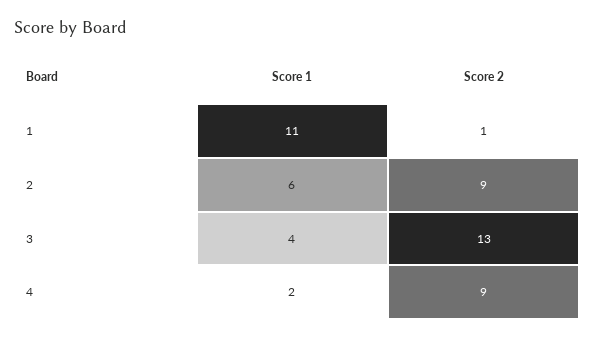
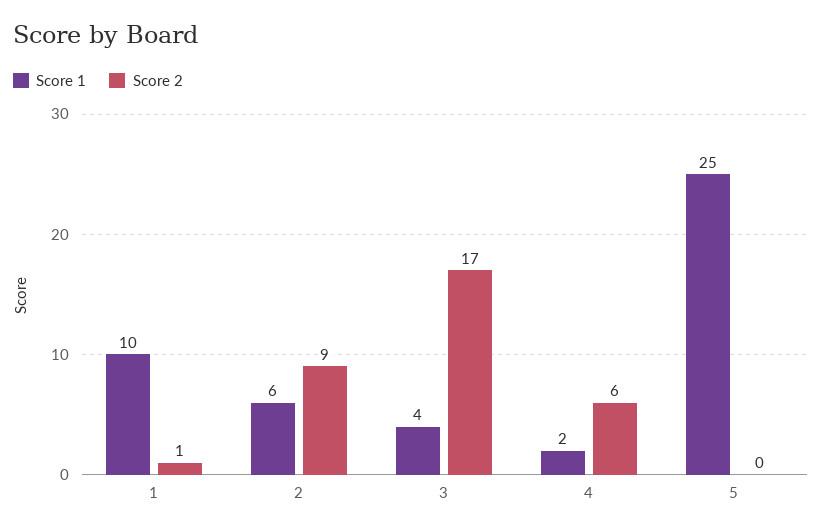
  {
    "Score 1": {
-     "1": 11,
+     "1": 10,
      "2": 6,
      "3": 4,
-     "4": 2
+     "4": 2,
+     "5": 25
    },
    "Score 2": {
      "1": 1,
      "2": 9,
-     "3": 13,
+     "3": 17,
-     "4": 9
+     "4": 6,
+     "5": 0
    }
  }

